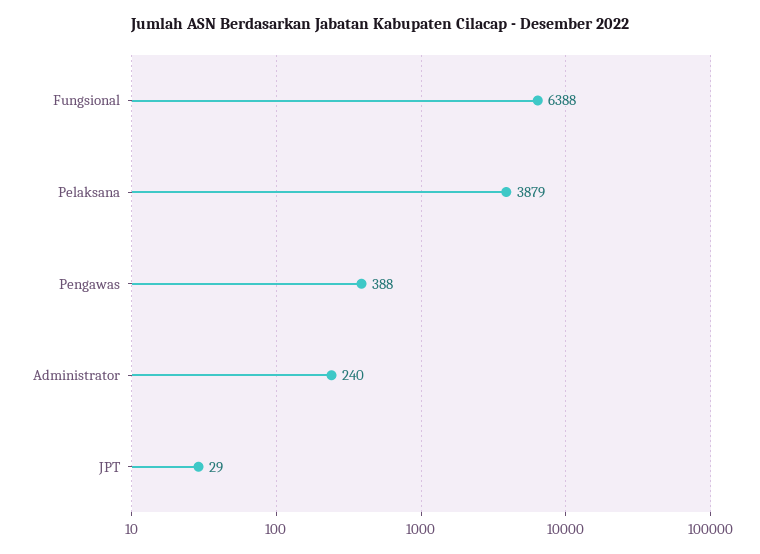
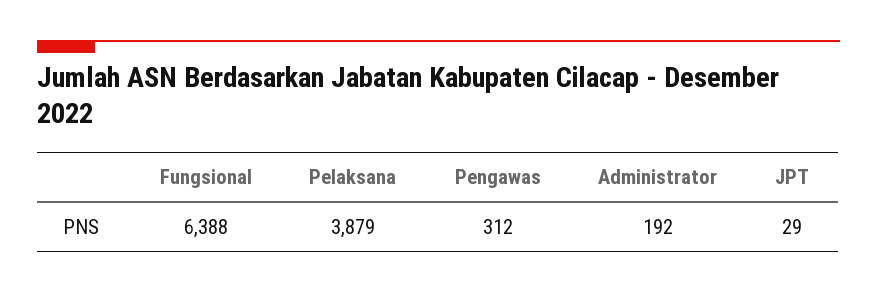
  {
    "Fungsional": 6388,
    "Pelaksana": 3879,
-   "Pengawas": 388,
+   "Pengawas": 312,
-   "Administrator": 240,
+   "Administrator": 192,
    "JPT": 29
  }

